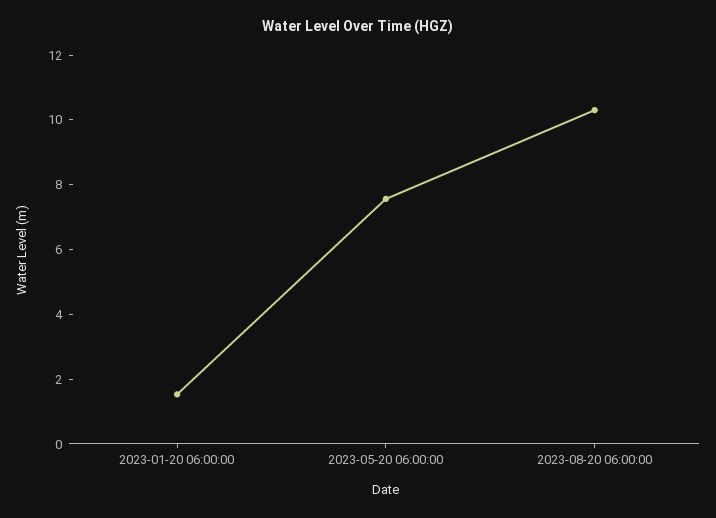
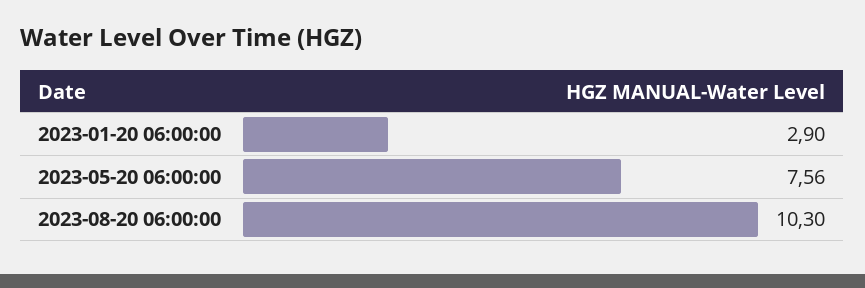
  {
-   "2023-01-20 06:00:00": 1.5,
+   "2023-01-20 06:00:00": 2.9,
    "2023-05-20 06:00:00": 7.56,
    "2023-08-20 06:00:00": 10.3
  }

